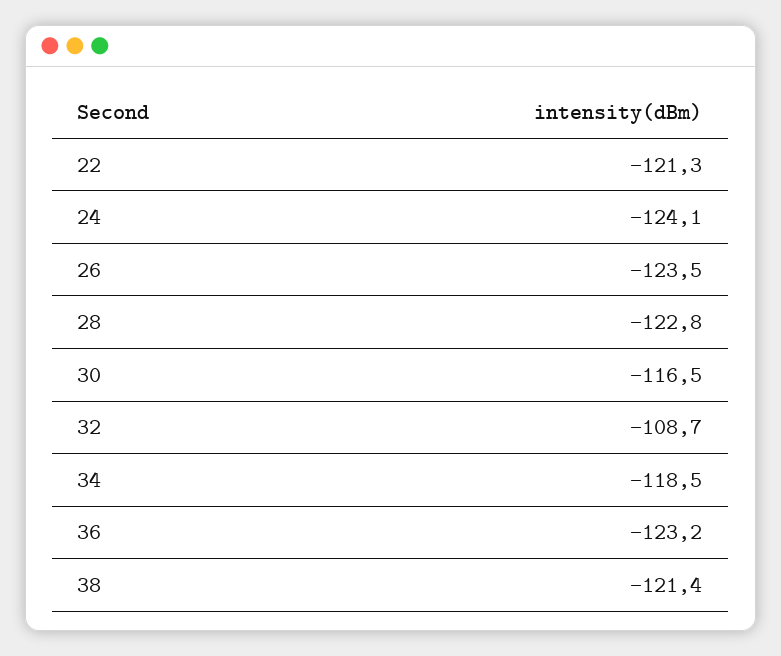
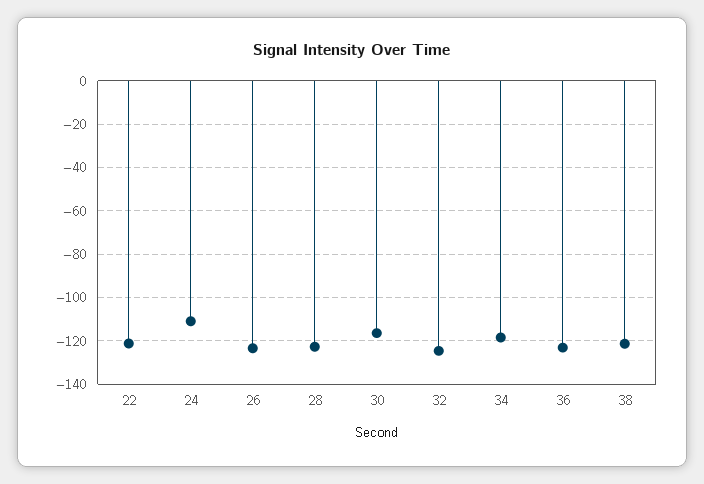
  {
    "22": -121.3,
-   "24": -124.1,
+   "24": -110,
    "26": -123.5,
    "28": -122.8,
    "30": -116.5,
-   "32": -108.7,
+   "32": -125,
    "34": -118.5,
    "36": -123.2,
    "38": -121.4
  }

